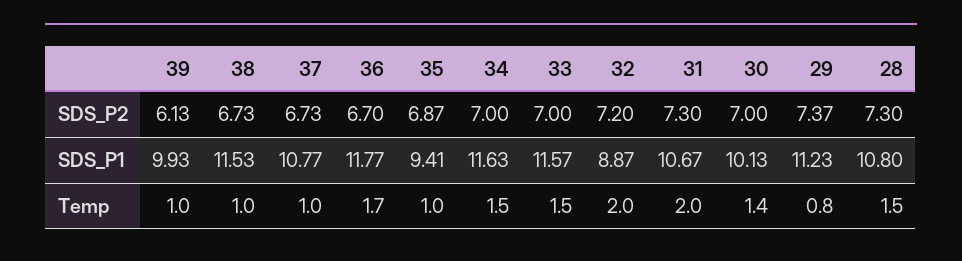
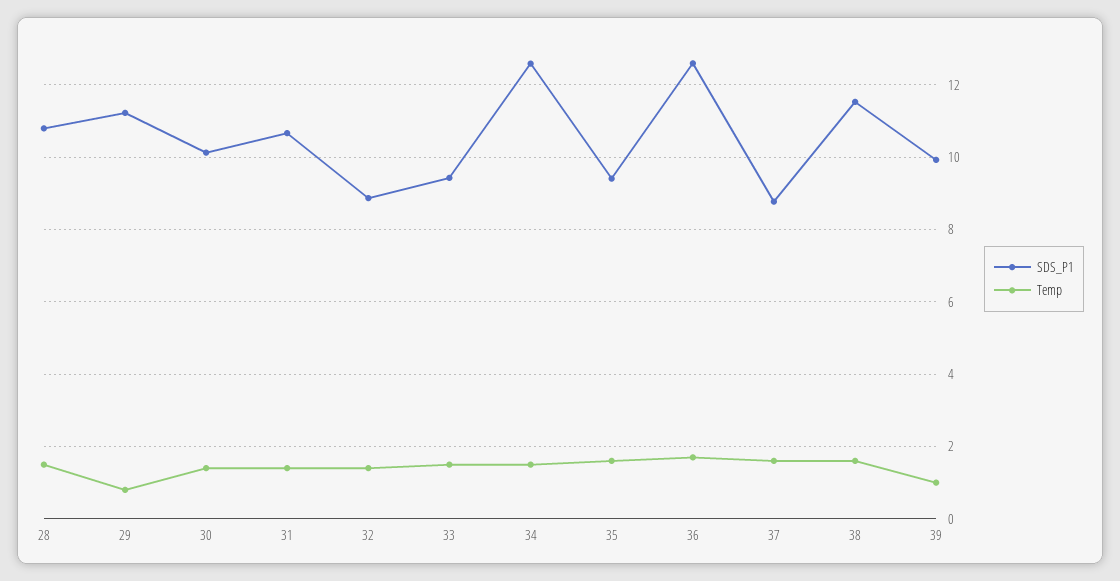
  {
-   "SDS_P2": {
-     "39": 6.13,
-     "38": 6.73,
-     "37": 6.73,
-     "36": 6.7,
-     "35": 6.87,
-     "34": 7,
-     "33": 7,
-     "32": 7.2,
-     "31": 7.3,
-     "30": 7,
-     "29": 7.37,
-     "28": 7.3
-   },
    "SDS_P1": {
      "39": 9.93,
      "38": 11.53,
-     "37": 10.77,
+     "37": 8.8,
-     "36": 11.77,
+     "36": 12.6,
      "35": 9.41,
-     "34": 11.63,
+     "34": 12.6,
-     "33": 11.57,
+     "33": 9.4,
      "32": 8.87,
      "31": 10.67,
      "30": 10.13,
      "29": 11.23,
      "28": 10.8
    },
    "Temp": {
      "39": 1,
-     "38": 1,
+     "38": 1.6,
-     "37": 1,
+     "37": 1.6,
      "36": 1.7,
-     "35": 1,
+     "35": 1.6,
      "34": 1.5,
      "33": 1.5,
-     "32": 2,
+     "32": 1.4,
-     "31": 2,
+     "31": 1.4,
      "30": 1.4,
      "29": 0.8,
      "28": 1.5
    }
  }

